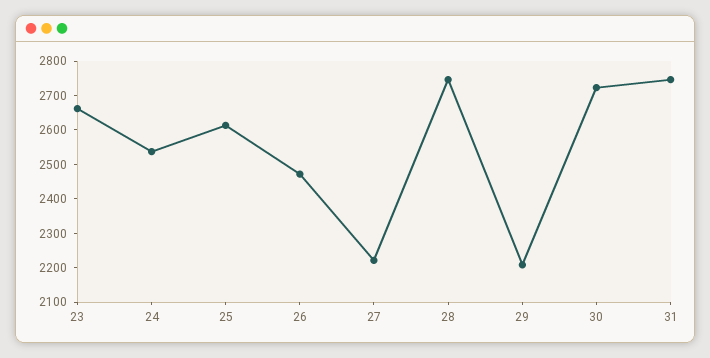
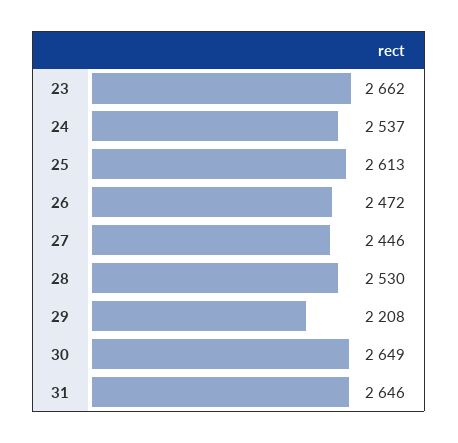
  {
    "23": 2662,
    "24": 2537,
    "25": 2613,
    "26": 2472,
-   "27": 2225,
+   "27": 2446,
-   "28": 2750,
+   "28": 2530,
    "29": 2208,
-   "30": 2725,
+   "30": 2649,
-   "31": 2750
+   "31": 2646
  }

